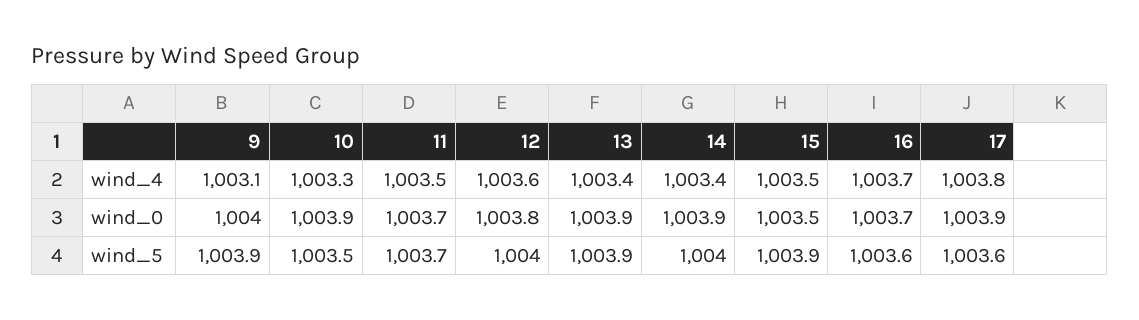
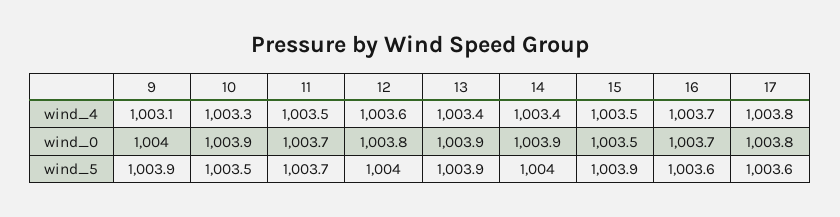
  {
    "9": {
      "wind_4": 1003.1,
      "wind_0": 1004,
      "wind_5": 1003.9
    },
    "10": {
      "wind_4": 1003.3,
      "wind_0": 1003.9,
      "wind_5": 1003.5
    },
    "11": {
      "wind_4": 1003.5,
      "wind_0": 1003.7,
      "wind_5": 1003.7
    },
    "12": {
      "wind_4": 1003.6,
      "wind_0": 1003.8,
      "wind_5": 1004
    },
    "13": {
      "wind_4": 1003.4,
      "wind_0": 1003.9,
      "wind_5": 1003.9
    },
    "14": {
      "wind_4": 1003.4,
      "wind_0": 1003.9,
      "wind_5": 1004
    },
    "15": {
      "wind_4": 1003.5,
      "wind_0": 1003.5,
      "wind_5": 1003.9
    },
    "16": {
      "wind_4": 1003.7,
      "wind_0": 1003.7,
      "wind_5": 1003.6
    },
    "17": {
      "wind_4": 1003.8,
-     "wind_0": 1003.9,
+     "wind_0": 1003.8,
      "wind_5": 1003.6
    }
  }

